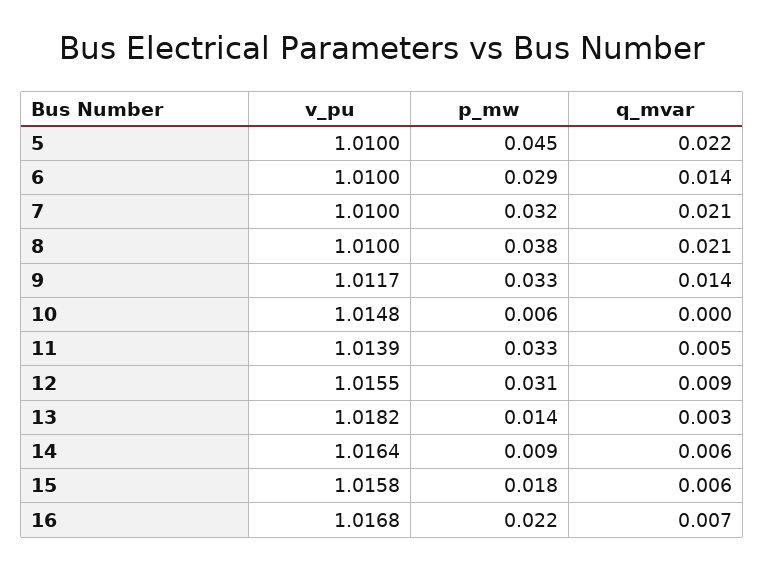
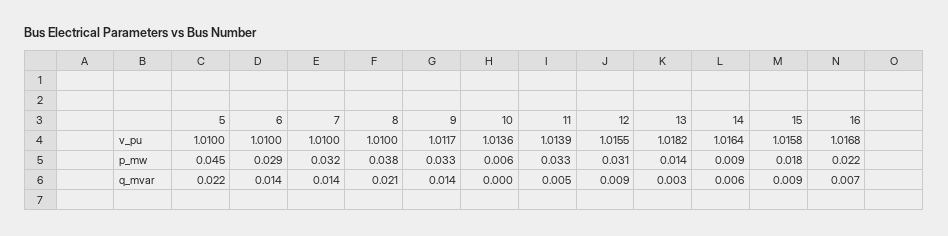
  {
    "v_pu": {
      "5": 1.01,
      "6": 1.01,
      "7": 1.01,
      "8": 1.01,
      "9": 1.0117,
-     "10": 1.0148,
+     "10": 1.0136,
      "11": 1.0139,
      "12": 1.0155,
      "13": 1.0182,
      "14": 1.0164,
      "15": 1.0158,
      "16": 1.0168
    },
    "p_mw": {
      "5": 0.045,
      "6": 0.029,
      "7": 0.032,
      "8": 0.038,
      "9": 0.033,
      "10": 0.006,
      "11": 0.033,
      "12": 0.031,
      "13": 0.014,
      "14": 0.009,
      "15": 0.018,
      "16": 0.022
    },
    "q_mvar": {
      "5": 0.022,
      "6": 0.014,
-     "7": 0.021,
+     "7": 0.014,
      "8": 0.021,
      "9": 0.014,
      "10": 0,
      "11": 0.005,
      "12": 0.009,
      "13": 0.003,
      "14": 0.006,
-     "15": 0.006,
+     "15": 0.009,
      "16": 0.007
    }
  }

